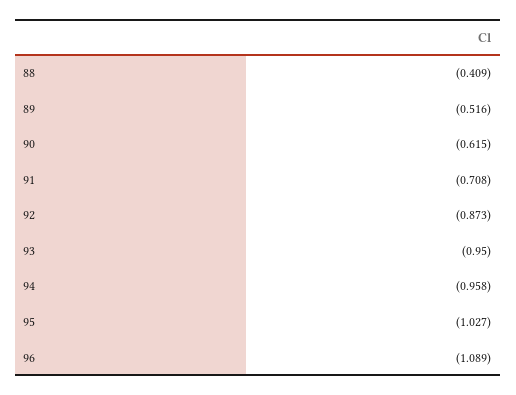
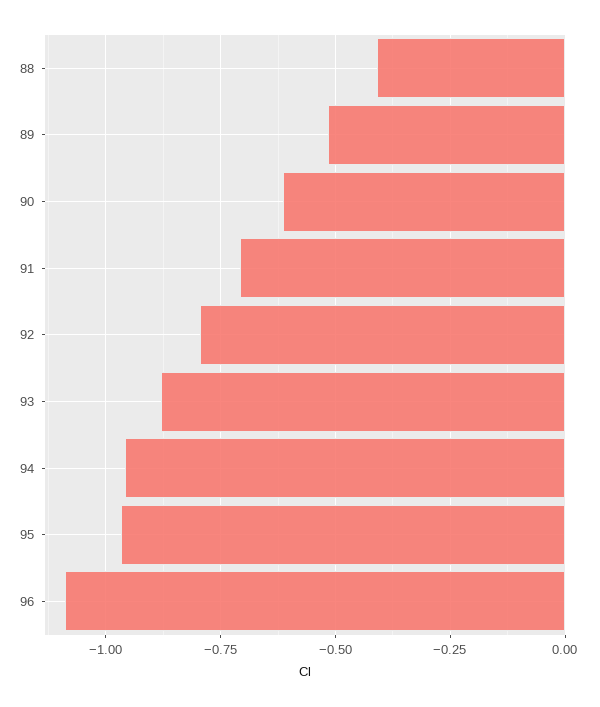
  {
    "88": -0.409,
    "89": -0.516,
    "90": -0.615,
    "91": -0.708,
-   "92": -0.873,
+   "92": -0.8,
-   "93": -0.95,
+   "93": -0.875,
    "94": -0.958,
-   "95": -1.027,
+   "95": -0.975,
    "96": -1.089
  }

